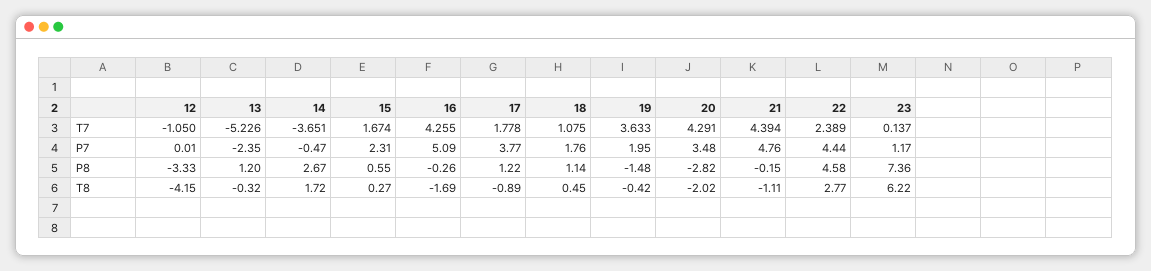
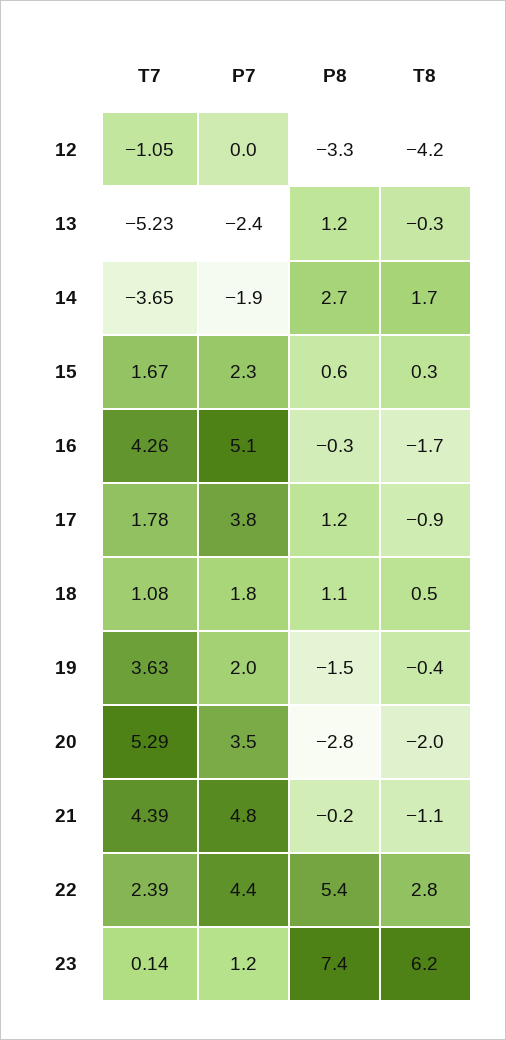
  {
    "12": {
      "T7": -1.05,
      "P7": 0.01,
      "P8": -3.33,
      "T8": -4.15
    },
    "13": {
      "T7": -5.226,
      "P7": -2.35,
      "P8": 1.2,
      "T8": -0.32
    },
    "14": {
      "T7": -3.651,
-     "P7": -0.47,
+     "P7": -1.9,
      "P8": 2.67,
      "T8": 1.72
    },
    "15": {
      "T7": 1.674,
      "P7": 2.31,
      "P8": 0.55,
      "T8": 0.27
    },
    "16": {
      "T7": 4.255,
      "P7": 5.09,
      "P8": -0.26,
      "T8": -1.69
    },
    "17": {
      "T7": 1.778,
      "P7": 3.77,
      "P8": 1.22,
      "T8": -0.89
    },
    "18": {
      "T7": 1.075,
      "P7": 1.76,
      "P8": 1.14,
      "T8": 0.45
    },
    "19": {
      "T7": 3.633,
      "P7": 1.95,
      "P8": -1.48,
      "T8": -0.42
    },
    "20": {
-     "T7": 4.291,
+     "T7": 5.29,
      "P7": 3.48,
      "P8": -2.82,
      "T8": -2.02
    },
    "21": {
      "T7": 4.394,
      "P7": 4.76,
      "P8": -0.15,
      "T8": -1.11
    },
    "22": {
      "T7": 2.389,
      "P7": 4.44,
-     "P8": 4.58,
+     "P8": 5.4,
      "T8": 2.77
    },
    "23": {
      "T7": 0.137,
      "P7": 1.17,
      "P8": 7.36,
      "T8": 6.22
    }
  }

